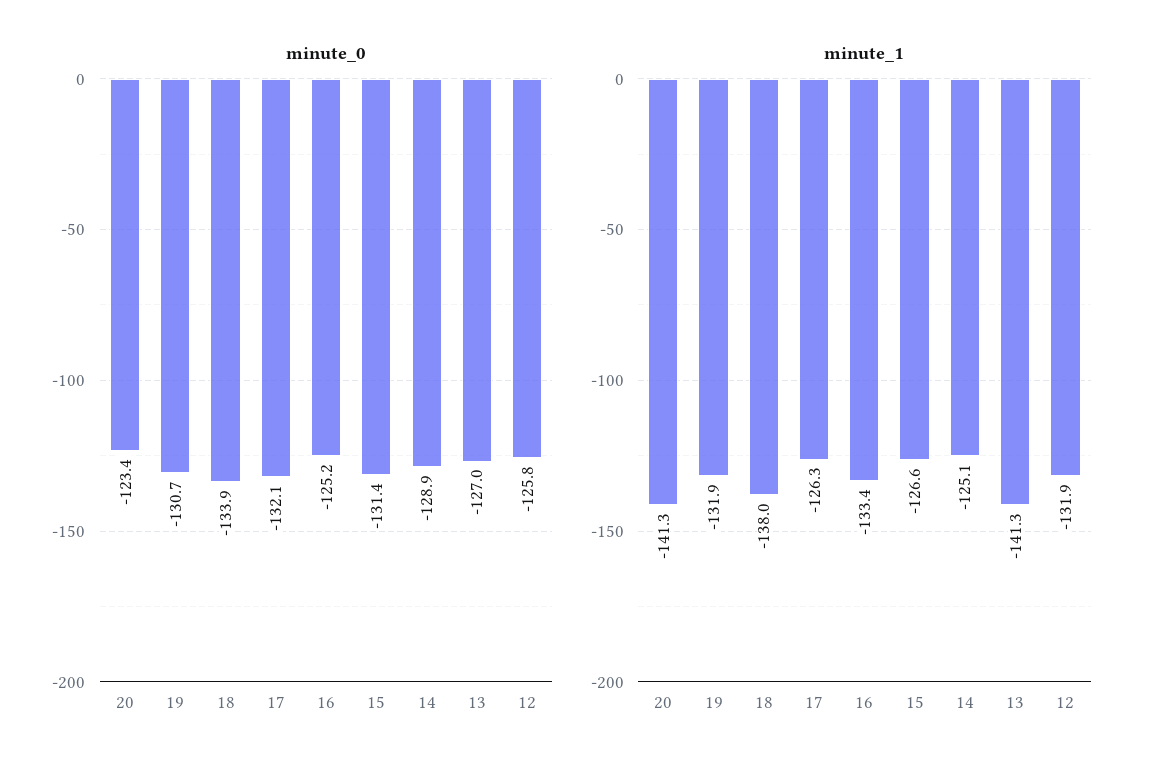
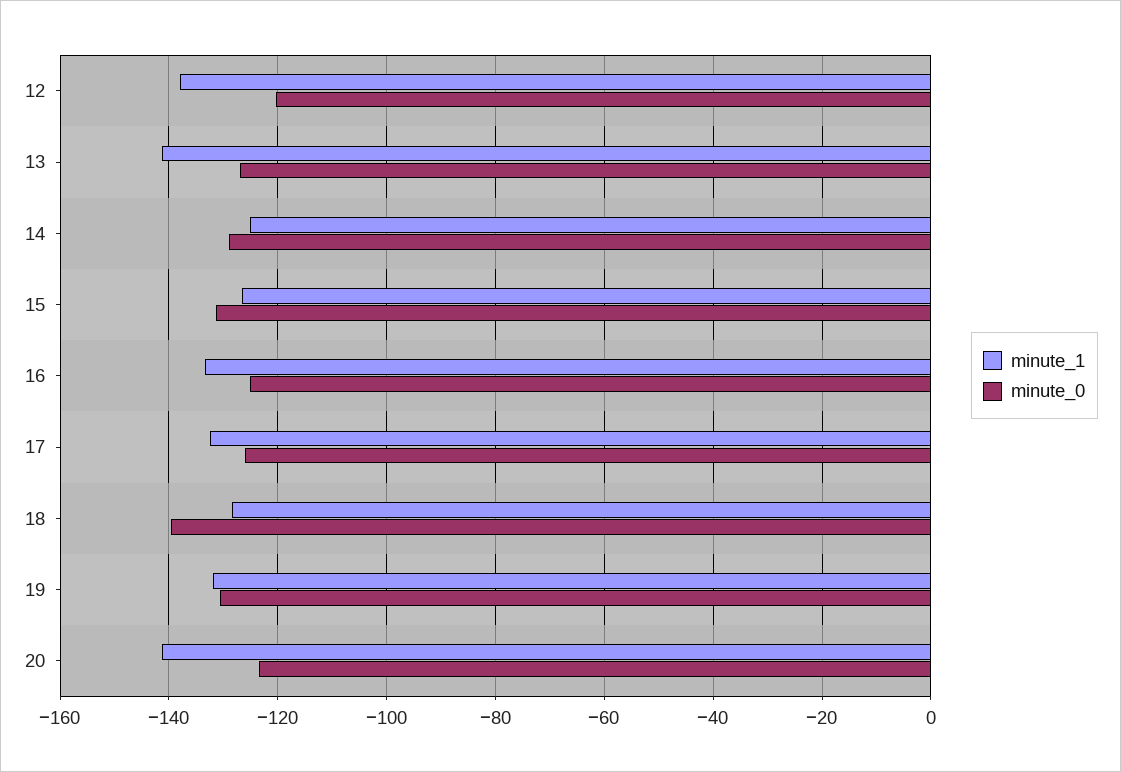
  {
    "minute_0": {
      "20": -123.4,
      "19": -130.7,
-     "18": -133.9,
+     "18": -140,
-     "17": -132.1,
+     "17": -126,
      "16": -125.2,
      "15": -131.4,
      "14": -128.9,
      "13": -127,
-     "12": -125.8
+     "12": -120
    },
    "minute_1": {
      "20": -141.3,
      "19": -131.9,
-     "18": -138,
+     "18": -128,
-     "17": -126.3,
+     "17": -132,
      "16": -133.4,
      "15": -126.6,
      "14": -125.1,
      "13": -141.3,
-     "12": -131.9
+     "12": -138
    }
  }

